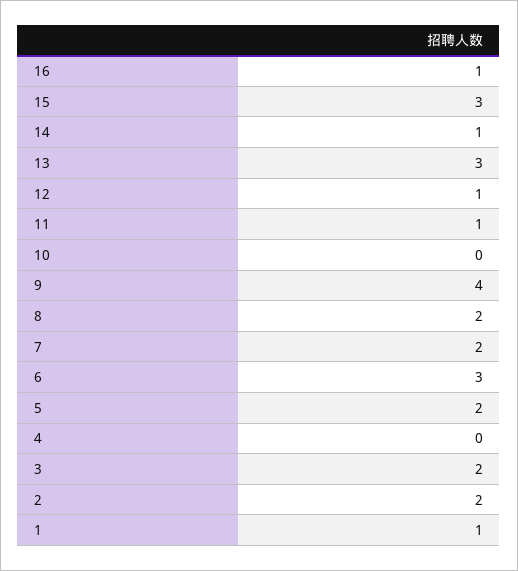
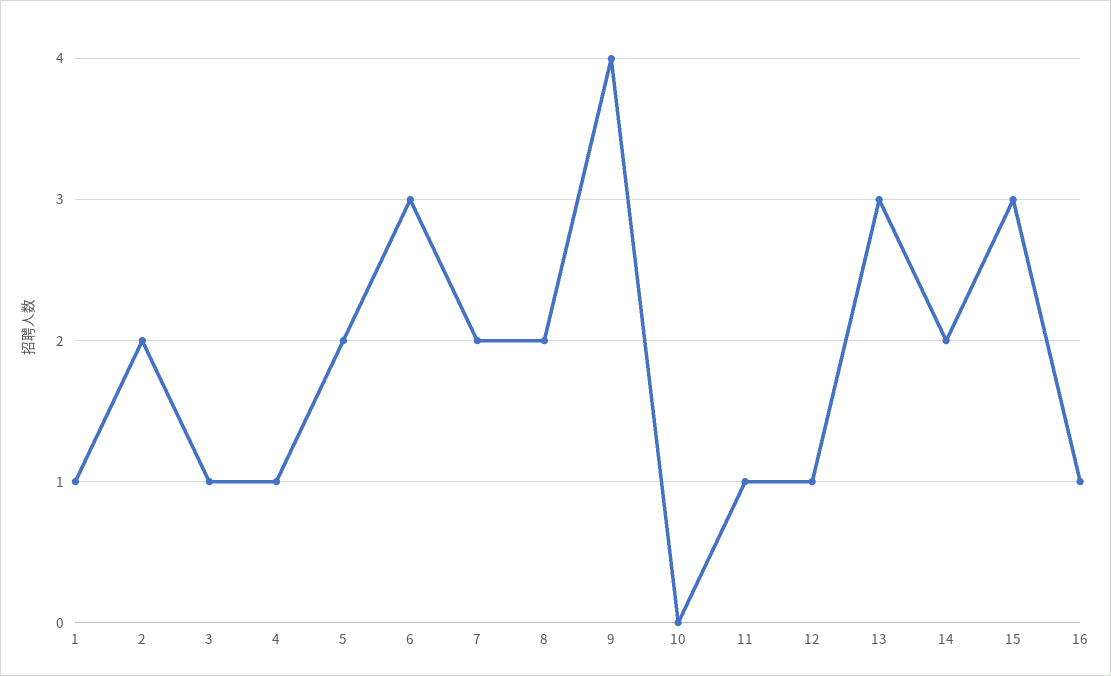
  {
    "16": 1,
    "15": 3,
-   "14": 1,
+   "14": 2,
    "13": 3,
    "12": 1,
    "11": 1,
    "10": 0,
    "9": 4,
    "8": 2,
    "7": 2,
    "6": 3,
    "5": 2,
-   "4": 0,
+   "4": 1,
-   "3": 2,
+   "3": 1,
    "2": 2,
    "1": 1
  }

